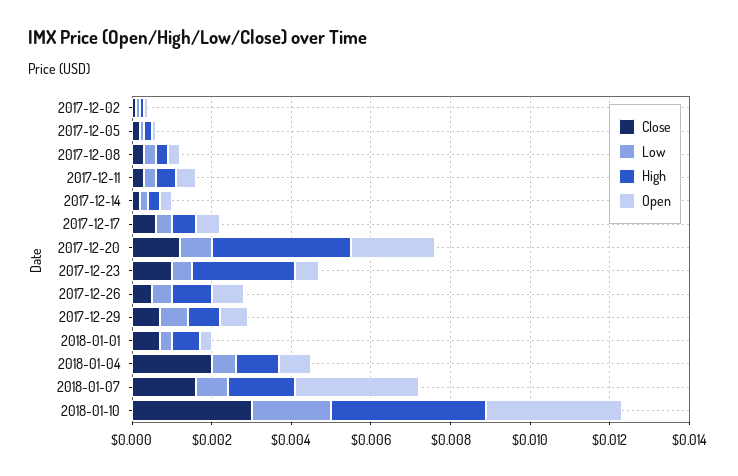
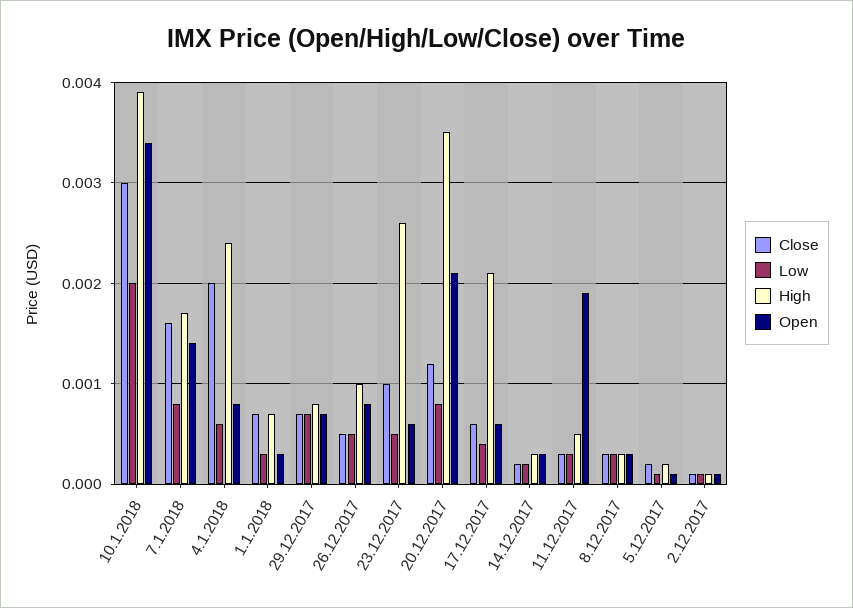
  {
    "Close": {
      "2017-12-02": 0.0001,
      "2017-12-05": 0.0002,
      "2017-12-08": 0.0003,
      "2017-12-11": 0.0003,
      "2017-12-14": 0.0002,
      "2017-12-17": 0.0006,
      "2017-12-20": 0.0012,
      "2017-12-23": 0.001,
      "2017-12-26": 0.0005,
      "2017-12-29": 0.0007,
      "2018-01-01": 0.0007,
      "2018-01-04": 0.002,
      "2018-01-07": 0.0016,
      "2018-01-10": 0.003
    },
    "Low": {
      "2017-12-02": 0.0001,
      "2017-12-05": 0.0001,
      "2017-12-08": 0.0003,
      "2017-12-11": 0.0003,
      "2017-12-14": 0.0002,
      "2017-12-17": 0.0004,
      "2017-12-20": 0.0008,
      "2017-12-23": 0.0005,
      "2017-12-26": 0.0005,
      "2017-12-29": 0.0007,
      "2018-01-01": 0.0003,
      "2018-01-04": 0.0006,
      "2018-01-07": 0.0008,
      "2018-01-10": 0.002
    },
    "High": {
      "2017-12-02": 0.0001,
      "2017-12-05": 0.0002,
      "2017-12-08": 0.0003,
      "2017-12-11": 0.0005,
      "2017-12-14": 0.0003,
-     "2017-12-17": 0.0005,
+     "2017-12-17": 0.0021,
      "2017-12-20": 0.0035,
      "2017-12-23": 0.0026,
      "2017-12-26": 0.001,
      "2017-12-29": 0.0008,
      "2018-01-01": 0.0007,
-     "2018-01-04": 0.001,
+     "2018-01-04": 0.0024,
      "2018-01-07": 0.0017,
      "2018-01-10": 0.0039
    },
    "Open": {
      "2017-12-02": 0.0001,
      "2017-12-05": 0.0001,
      "2017-12-08": 0.0003,
-     "2017-12-11": 0.0005,
+     "2017-12-11": 0.0019,
      "2017-12-14": 0.0003,
      "2017-12-17": 0.0006,
      "2017-12-20": 0.0021,
      "2017-12-23": 0.0006,
      "2017-12-26": 0.0008,
      "2017-12-29": 0.0007,
      "2018-01-01": 0.0003,
      "2018-01-04": 0.0008,
-     "2018-01-07": 0.003,
+     "2018-01-07": 0.0014,
      "2018-01-10": 0.0034
    }
  }

